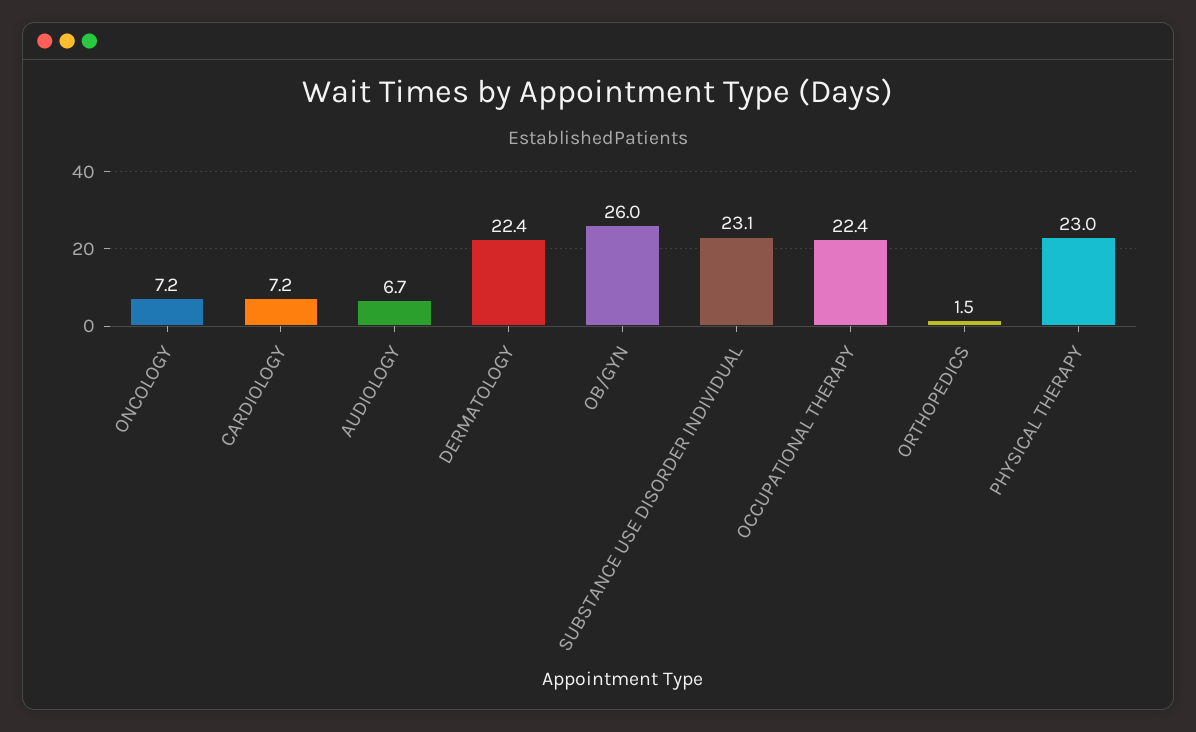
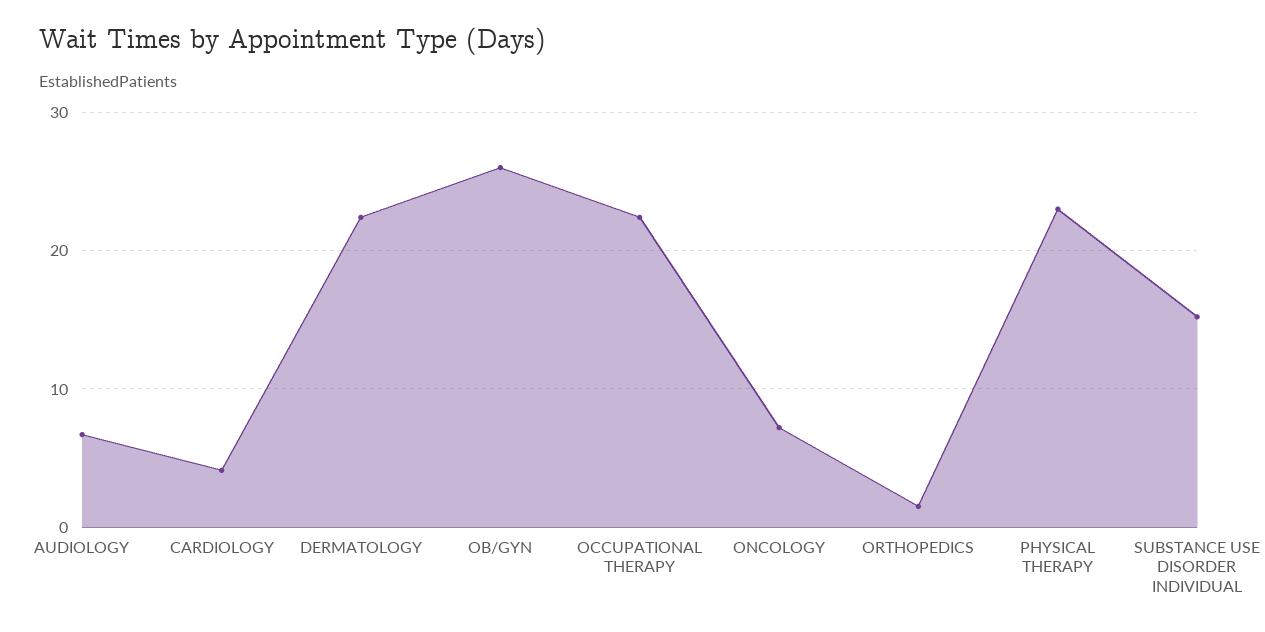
  {
    "ONCOLOGY": 7.2,
-   "CARDIOLOGY": 7.2,
+   "CARDIOLOGY": 4,
    "AUDIOLOGY": 6.7,
    "DERMATOLOGY": 22.4,
    "OB/GYN": 26,
-   "SUBSTANCE USE DISORDER INDIVIDUAL": 23.1,
+   "SUBSTANCE USE DISORDER INDIVIDUAL": 15,
    "OCCUPATIONAL THERAPY": 22.4,
    "ORTHOPEDICS": 1.5,
    "PHYSICAL THERAPY": 23
  }

